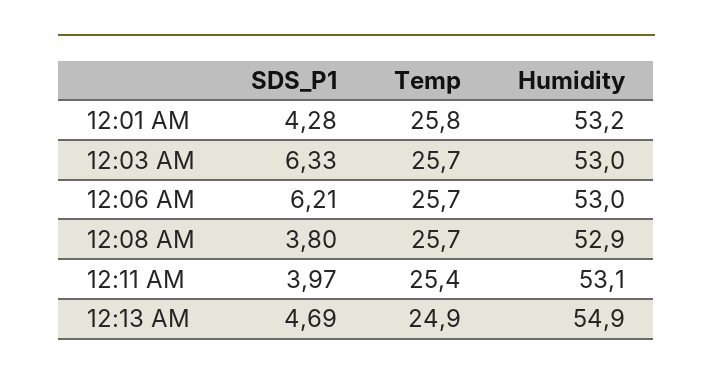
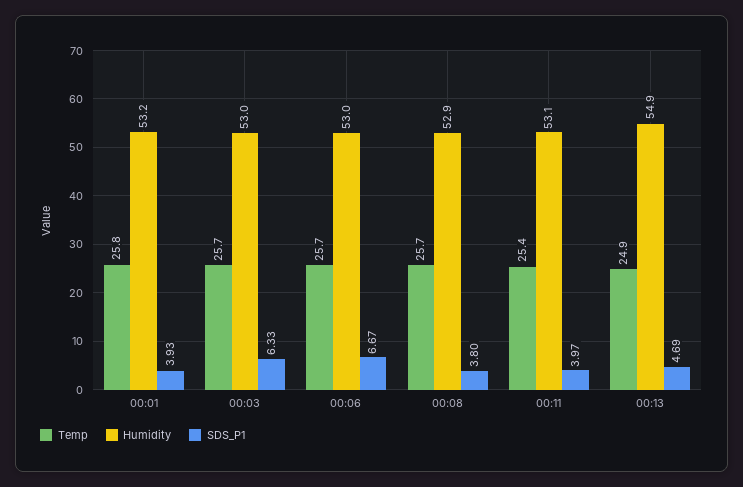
  {
    "SDS_P1": {
-     "12:01 AM": 4.28,
+     "12:01 AM": 3.93,
      "12:03 AM": 6.33,
-     "12:06 AM": 6.21,
+     "12:06 AM": 6.67,
      "12:08 AM": 3.8,
      "12:11 AM": 3.97,
      "12:13 AM": 4.69
    },
    "Temp": {
      "12:01 AM": 25.8,
      "12:03 AM": 25.7,
      "12:06 AM": 25.7,
      "12:08 AM": 25.7,
      "12:11 AM": 25.4,
      "12:13 AM": 24.9
    },
    "Humidity": {
      "12:01 AM": 53.2,
      "12:03 AM": 53,
      "12:06 AM": 53,
      "12:08 AM": 52.9,
      "12:11 AM": 53.1,
      "12:13 AM": 54.9
    }
  }

